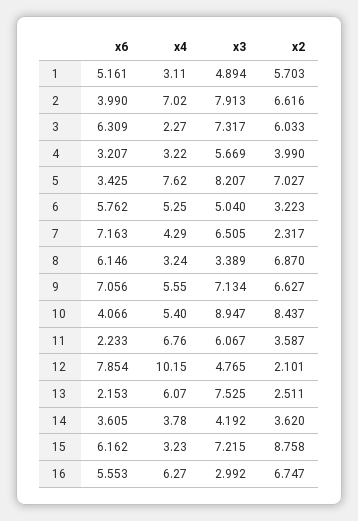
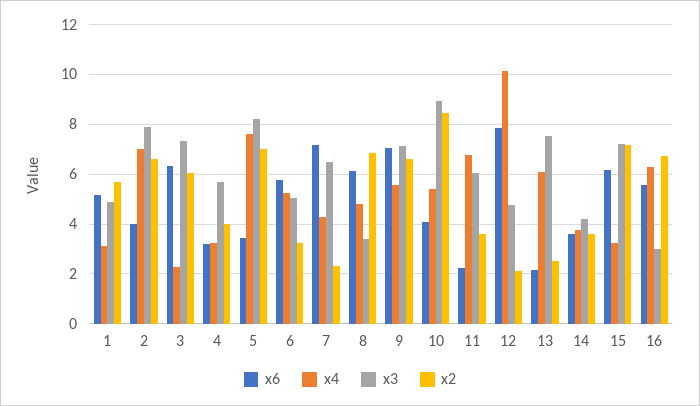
  {
    "x6": {
      "1": 5.161,
      "2": 3.99,
      "3": 6.309,
      "4": 3.207,
      "5": 3.425,
      "6": 5.762,
      "7": 7.163,
      "8": 6.146,
      "9": 7.056,
      "10": 4.066,
      "11": 2.233,
      "12": 7.854,
      "13": 2.153,
      "14": 3.605,
      "15": 6.162,
      "16": 5.553
    },
    "x4": {
      "1": 3.11,
      "2": 7.02,
      "3": 2.27,
      "4": 3.22,
      "5": 7.62,
      "6": 5.25,
      "7": 4.29,
-     "8": 3.24,
+     "8": 4.75,
      "9": 5.55,
      "10": 5.4,
      "11": 6.76,
      "12": 10.15,
      "13": 6.07,
      "14": 3.78,
      "15": 3.23,
      "16": 6.27
    },
    "x3": {
      "1": 4.894,
      "2": 7.913,
      "3": 7.317,
      "4": 5.669,
      "5": 8.207,
      "6": 5.04,
      "7": 6.505,
      "8": 3.389,
      "9": 7.134,
      "10": 8.947,
      "11": 6.067,
      "12": 4.765,
      "13": 7.525,
      "14": 4.192,
      "15": 7.215,
      "16": 2.992
    },
    "x2": {
      "1": 5.703,
      "2": 6.616,
      "3": 6.033,
      "4": 3.99,
      "5": 7.027,
      "6": 3.223,
      "7": 2.317,
      "8": 6.87,
      "9": 6.627,
      "10": 8.437,
      "11": 3.587,
      "12": 2.101,
      "13": 2.511,
      "14": 3.62,
-     "15": 8.758,
+     "15": 7.25,
      "16": 6.747
    }
  }

